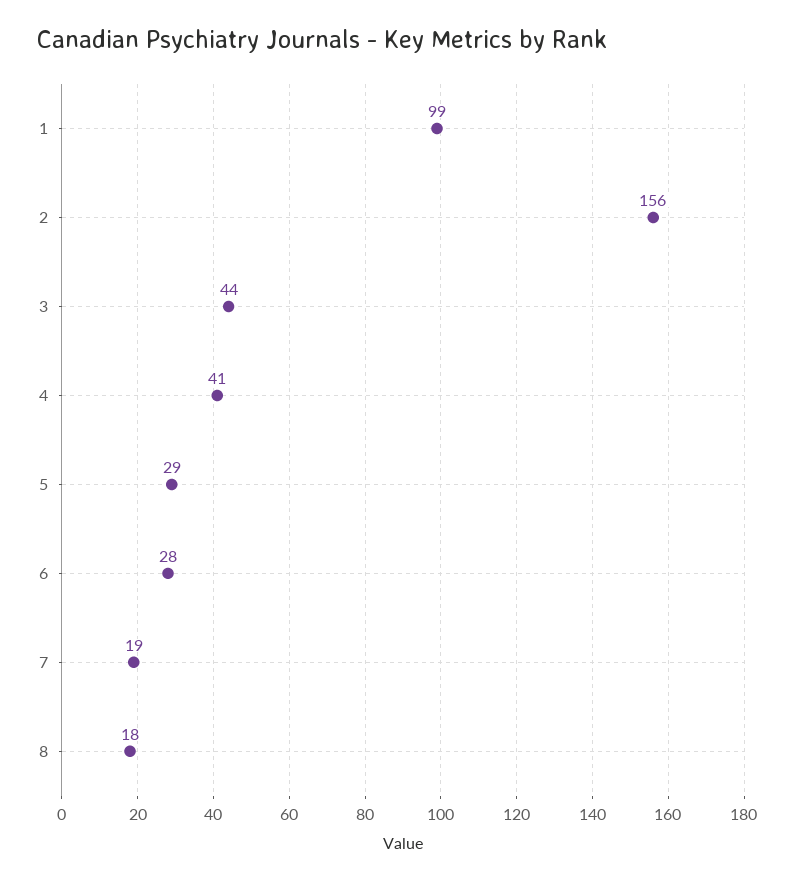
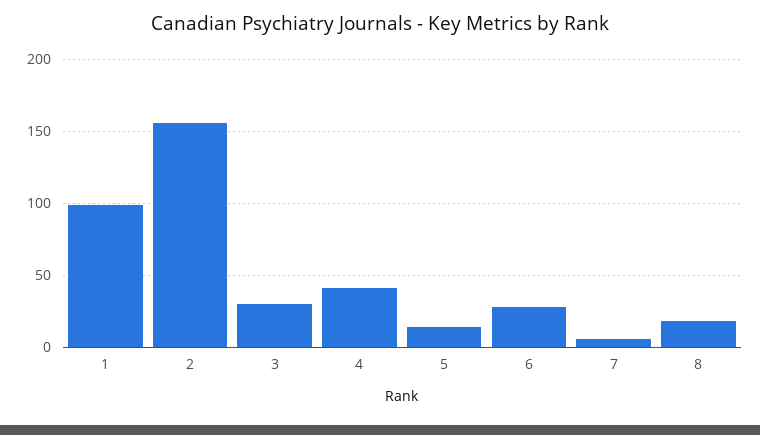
  {
    "1": 99,
    "2": 156,
-   "3": 44,
+   "3": 30,
    "4": 41,
-   "5": 29,
+   "5": 15,
    "6": 28,
-   "7": 19,
+   "7": 5,
    "8": 18
  }

